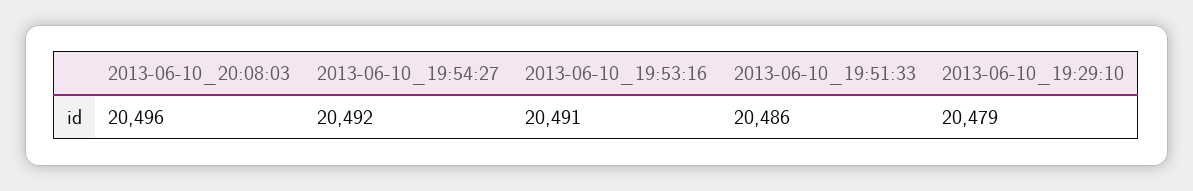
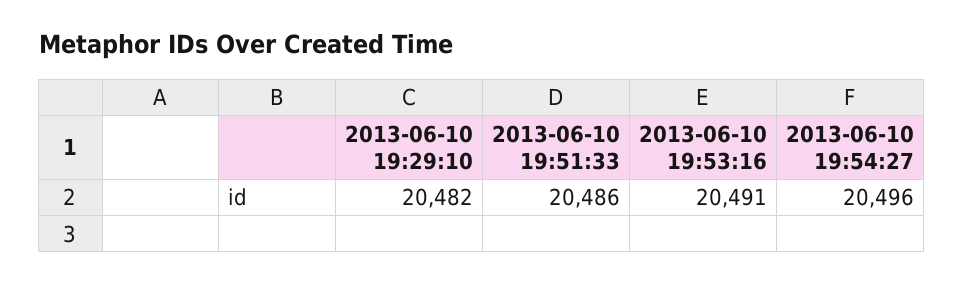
  {
-   "2013-06-10_20:08:03": 20496,
-   "2013-06-10_19:54:27": 20492,
+   "2013-06-10_19:54:27": 20496,
    "2013-06-10_19:53:16": 20491,
    "2013-06-10_19:51:33": 20486,
-   "2013-06-10_19:29:10": 20479
+   "2013-06-10_19:29:10": 20482
  }

